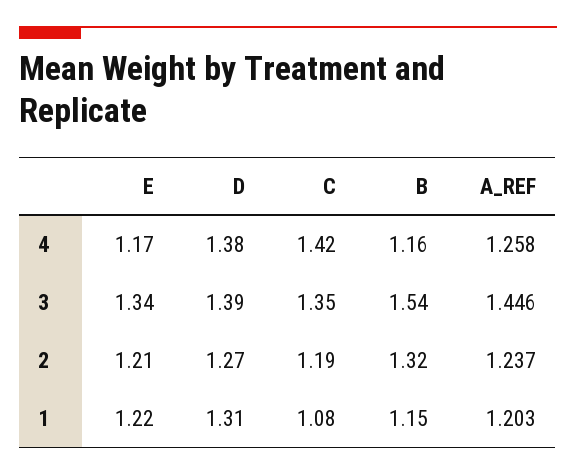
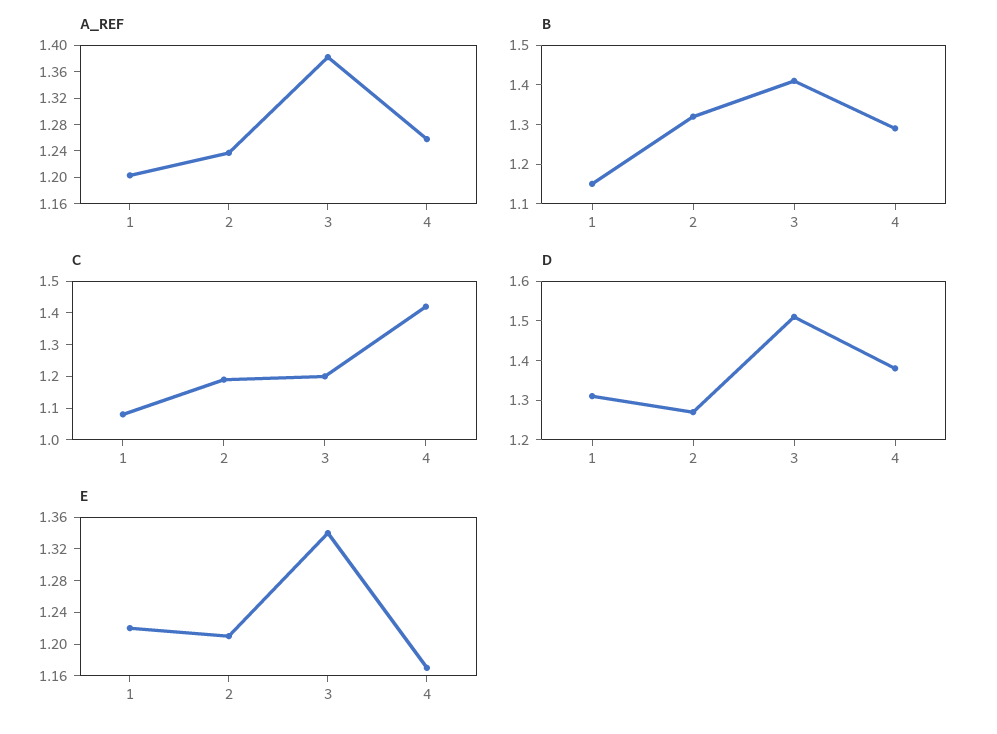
  {
    "E": {
      "4": 1.17,
      "3": 1.34,
      "2": 1.21,
      "1": 1.22
    },
    "D": {
      "4": 1.38,
-     "3": 1.39,
+     "3": 1.5,
      "2": 1.27,
      "1": 1.31
    },
    "C": {
      "4": 1.42,
-     "3": 1.35,
+     "3": 1.2,
      "2": 1.19,
      "1": 1.08
    },
    "B": {
-     "4": 1.16,
+     "4": 1.3,
-     "3": 1.54,
+     "3": 1.4,
      "2": 1.32,
      "1": 1.15
    },
    "A_REF": {
      "4": 1.258,
-     "3": 1.446,
+     "3": 1.38,
      "2": 1.237,
      "1": 1.203
    }
  }

